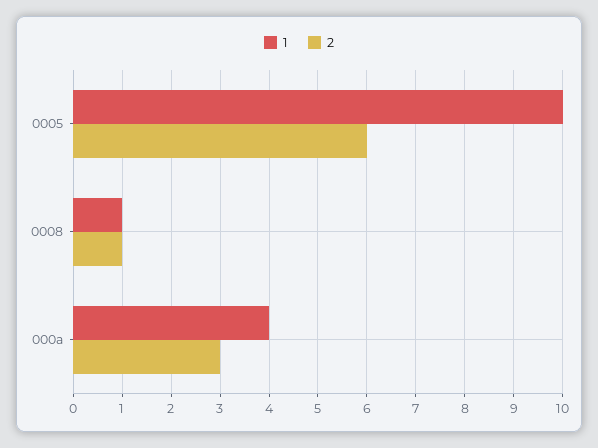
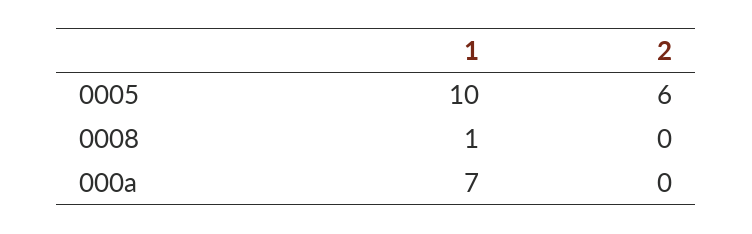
  {
    "1": {
      "0005": 10,
      "0008": 1,
-     "000a": 4
+     "000a": 7
    },
    "2": {
      "0005": 6,
-     "0008": 1,
+     "0008": 0,
-     "000a": 3
+     "000a": 0
    }
  }

